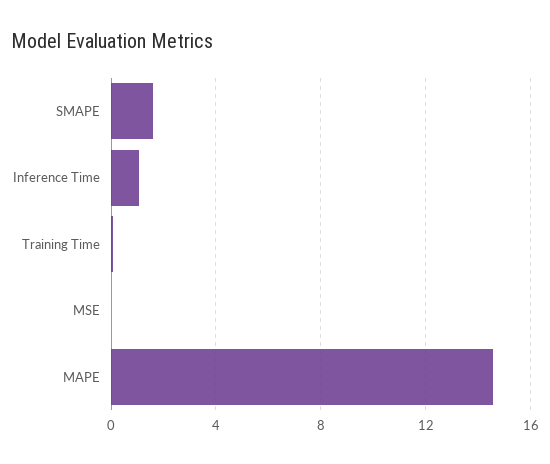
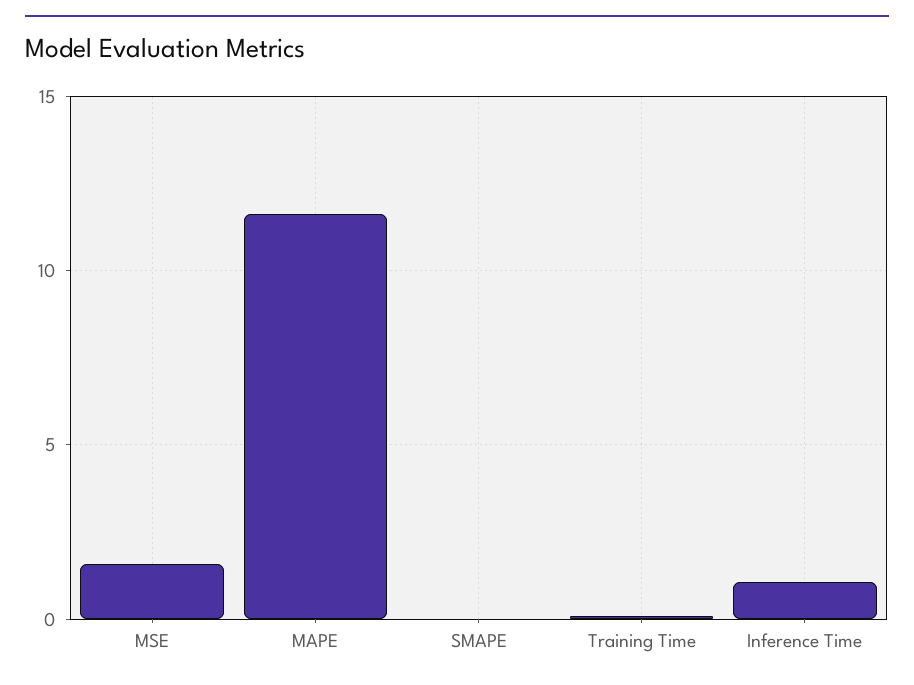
  {
-   "SMAPE": 1.5,
+   "SMAPE": 0,
    "Inference Time": 1,
    "Training Time": 0,
-   "MSE": 0,
+   "MSE": 1.5,
-   "MAPE": 14.5
+   "MAPE": 11.5
  }

